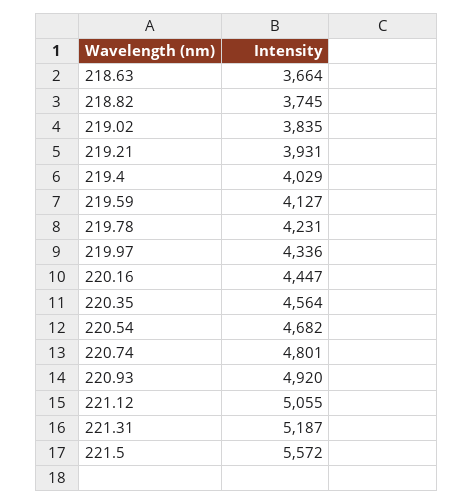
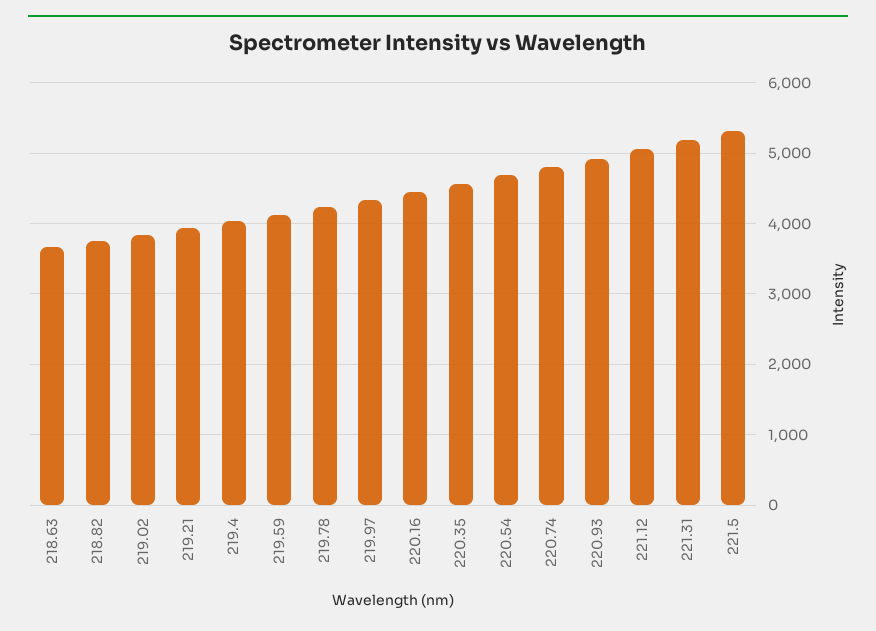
  {
    "218.63": 3664,
    "218.82": 3745,
    "219.02": 3835,
    "219.21": 3931,
    "219.4": 4029,
    "219.59": 4127,
    "219.78": 4231,
    "219.97": 4336,
    "220.16": 4447,
    "220.35": 4564,
    "220.54": 4682,
    "220.74": 4801,
    "220.93": 4920,
    "221.12": 5055,
    "221.31": 5187,
-   "221.5": 5572
+   "221.5": 5300
  }

